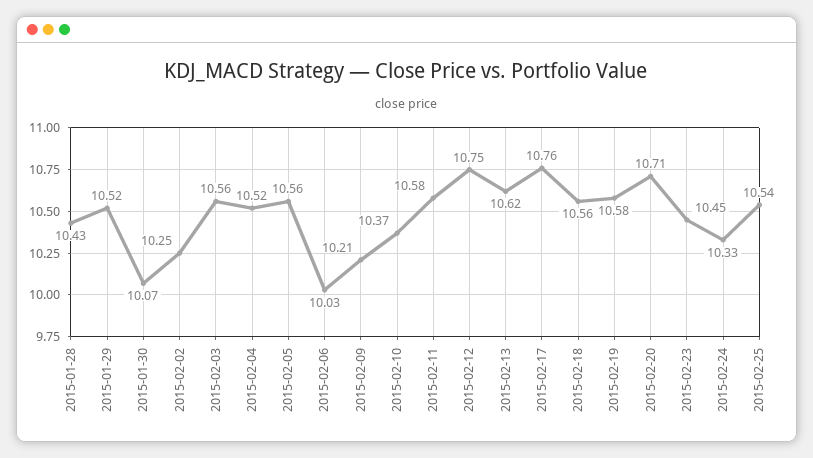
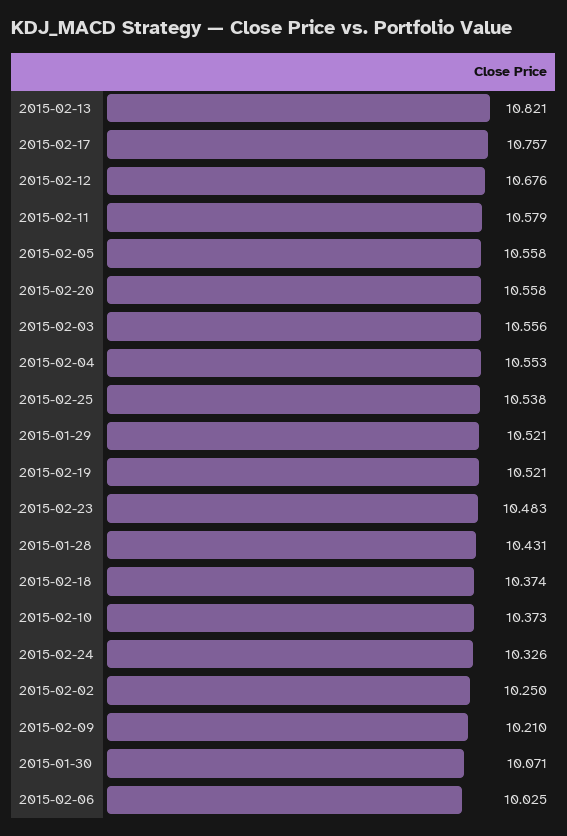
  {
    "2015-01-28": 10.431,
    "2015-01-29": 10.521,
    "2015-01-30": 10.071,
    "2015-02-02": 10.25,
    "2015-02-03": 10.556,
-   "2015-02-04": 10.52,
+   "2015-02-04": 10.553,
    "2015-02-05": 10.558,
    "2015-02-06": 10.025,
    "2015-02-09": 10.21,
    "2015-02-10": 10.373,
    "2015-02-11": 10.579,
-   "2015-02-12": 10.75,
+   "2015-02-12": 10.676,
-   "2015-02-13": 10.62,
+   "2015-02-13": 10.821,
    "2015-02-17": 10.757,
-   "2015-02-18": 10.56,
+   "2015-02-18": 10.374,
-   "2015-02-19": 10.58,
+   "2015-02-19": 10.521,
-   "2015-02-20": 10.71,
+   "2015-02-20": 10.558,
-   "2015-02-23": 10.45,
+   "2015-02-23": 10.483,
    "2015-02-24": 10.326,
    "2015-02-25": 10.538
  }

